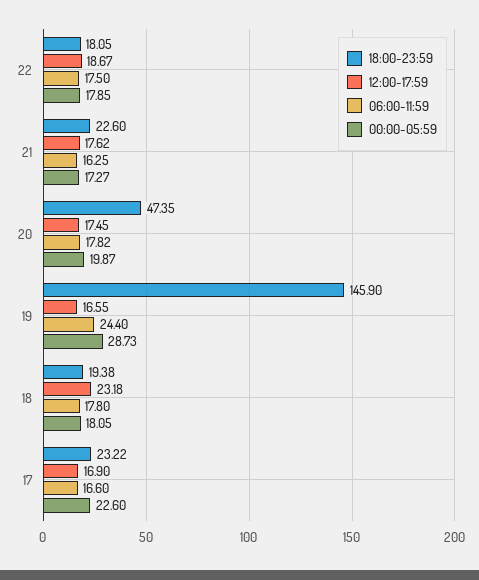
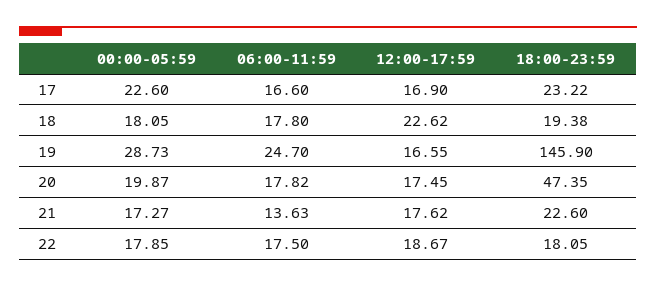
  {
    "18:00-23:59": {
      "22": 18.05,
      "21": 22.6,
      "20": 47.35,
      "19": 145.9,
      "18": 19.38,
      "17": 23.22
    },
    "12:00-17:59": {
      "22": 18.67,
      "21": 17.62,
      "20": 17.45,
      "19": 16.55,
-     "18": 23.18,
+     "18": 22.62,
      "17": 16.9
    },
    "06:00-11:59": {
      "22": 17.5,
-     "21": 16.25,
+     "21": 13.63,
      "20": 17.82,
-     "19": 24.4,
+     "19": 24.7,
      "18": 17.8,
      "17": 16.6
    },
    "00:00-05:59": {
      "22": 17.85,
      "21": 17.27,
      "20": 19.87,
      "19": 28.73,
      "18": 18.05,
      "17": 22.6
    }
  }

